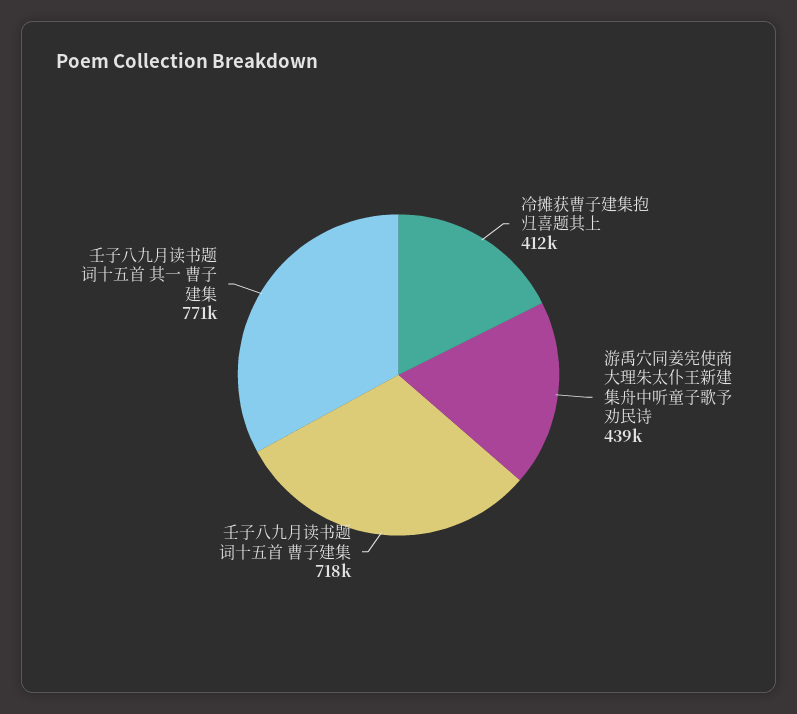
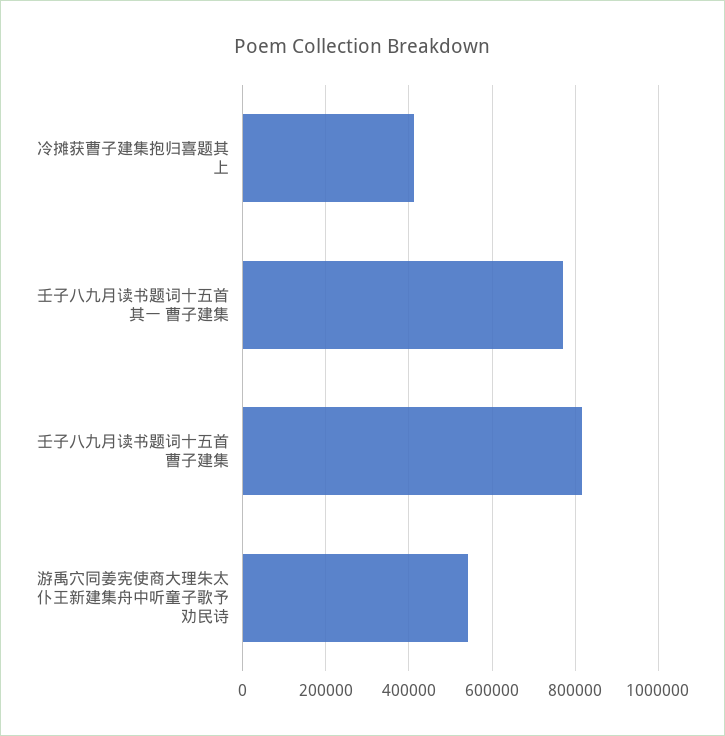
  {
    "冷摊获曹子建集抱归喜题其上": 412000,
-   "游禹穴同姜宪使商大理朱太仆王新建集舟中听童子歌予劝民诗": 439000,
+   "游禹穴同姜宪使商大理朱太仆王新建集舟中听童子歌予劝民诗": 540000,
-   "壬子八九月读书题词十五首 曹子建集": 718000,
+   "壬子八九月读书题词十五首 曹子建集": 820000,
    "壬子八九月读书题词十五首 其一 曹子建集": 771000
  }

